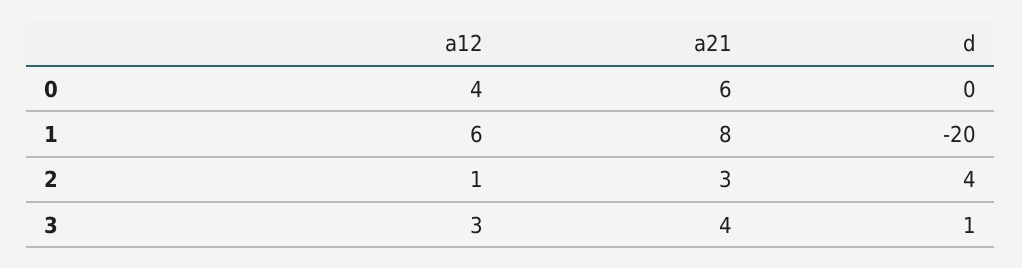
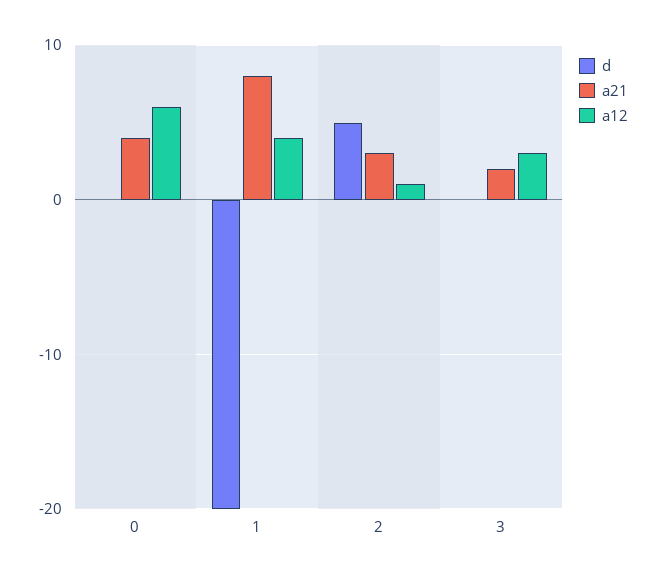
  {
    "a12": {
-     "0": 4,
+     "0": 6,
-     "1": 6,
+     "1": 4,
      "2": 1,
      "3": 3
    },
    "a21": {
-     "0": 6,
+     "0": 4,
      "1": 8,
      "2": 3,
-     "3": 4
+     "3": 2
    },
    "d": {
      "0": 0,
      "1": -20,
-     "2": 4,
+     "2": 5,
-     "3": 1
+     "3": 0
    }
  }

